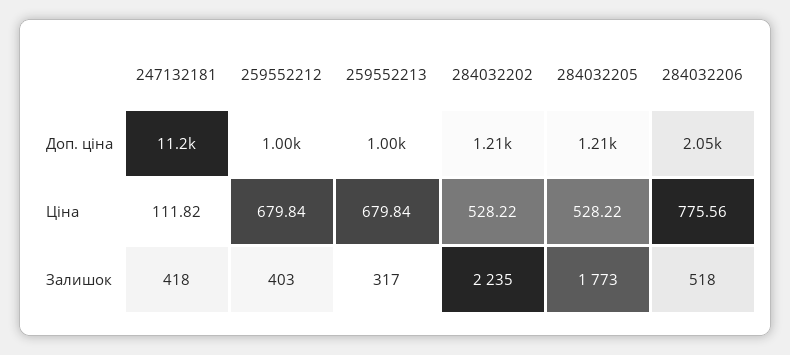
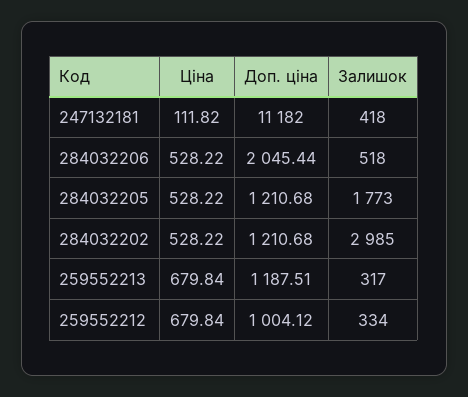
  {
    "247132181": {
      "Доп. ціна": 11182,
      "Ціна": 111.82,
      "Залишок": 418
    },
    "259552212": {
      "Доп. ціна": 1004.12,
      "Ціна": 679.84,
-     "Залишок": 403
+     "Залишок": 334
    },
    "259552213": {
-     "Доп. ціна": 1000,
+     "Доп. ціна": 1187.51,
      "Ціна": 679.84,
      "Залишок": 317
    },
    "284032202": {
      "Доп. ціна": 1210.68,
      "Ціна": 528.22,
-     "Залишок": 2235
+     "Залишок": 2985
    },
    "284032205": {
      "Доп. ціна": 1210.68,
      "Ціна": 528.22,
      "Залишок": 1773
    },
    "284032206": {
      "Доп. ціна": 2045.44,
-     "Ціна": 775.56,
+     "Ціна": 528.22,
      "Залишок": 518
    }
  }

